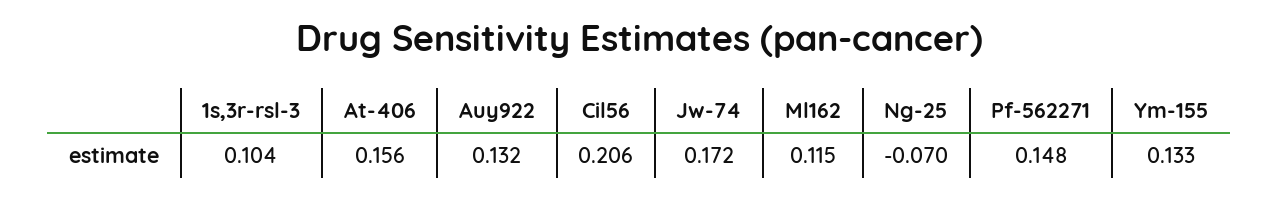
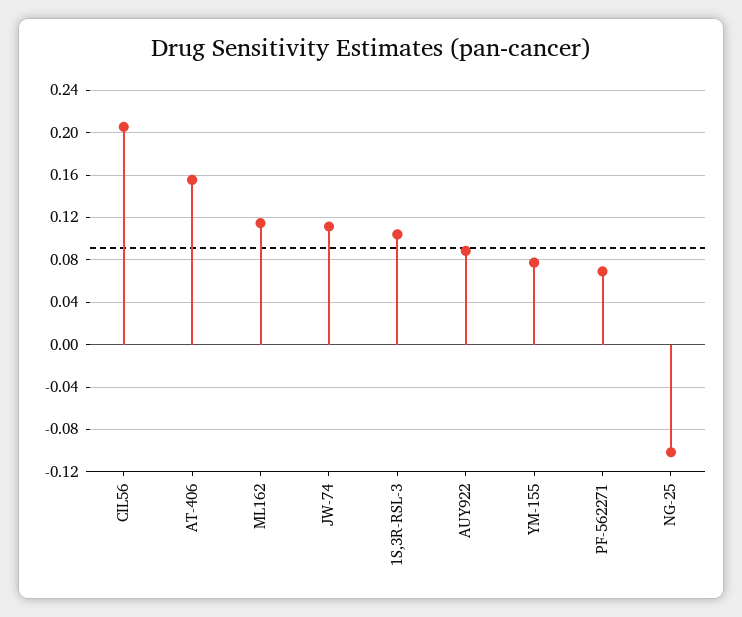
  {
    "1s,3r-rsl-3": 0.104,
    "At-406": 0.156,
-   "Auy922": 0.132,
+   "Auy922": 0.09,
    "Cil56": 0.206,
-   "Jw-74": 0.172,
+   "Jw-74": 0.11,
    "Ml162": 0.115,
-   "Ng-25": -0.07,
+   "Ng-25": -0.1,
-   "Pf-562271": 0.148,
+   "Pf-562271": 0.07,
-   "Ym-155": 0.133
+   "Ym-155": 0.08
  }

